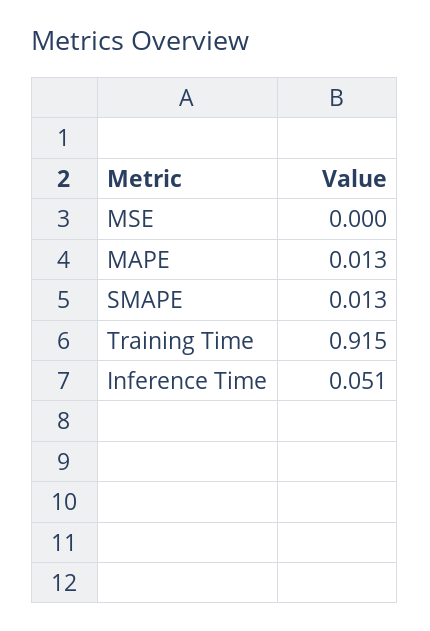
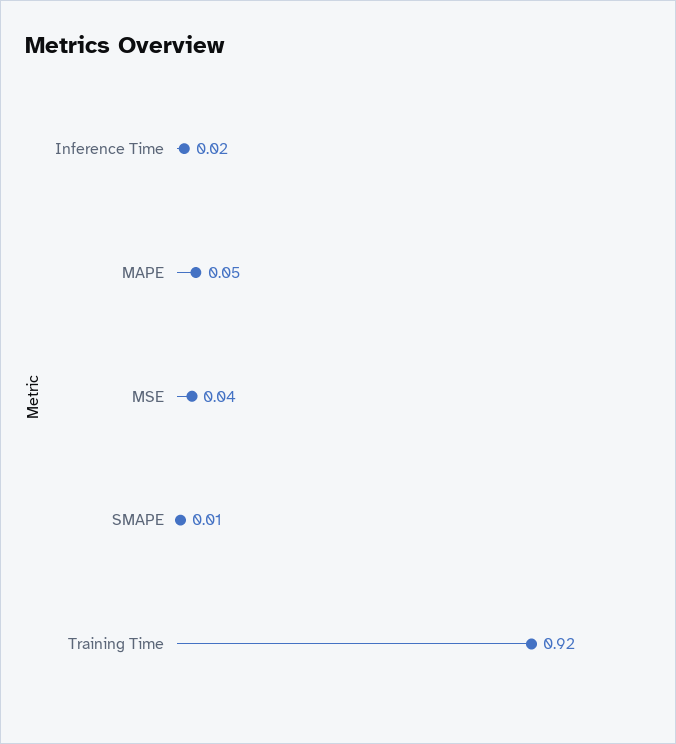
  {
-   "MSE": 0,
+   "MSE": 0.04,
-   "MAPE": 0.013,
+   "MAPE": 0.05,
    "SMAPE": 0.013,
    "Training Time": 0.915,
-   "Inference Time": 0.051
+   "Inference Time": 0.02
  }

